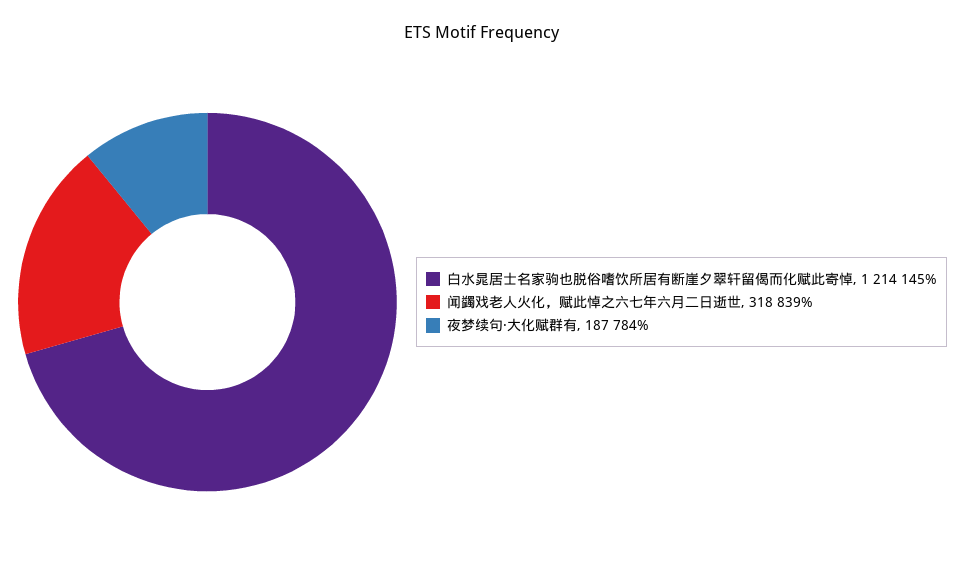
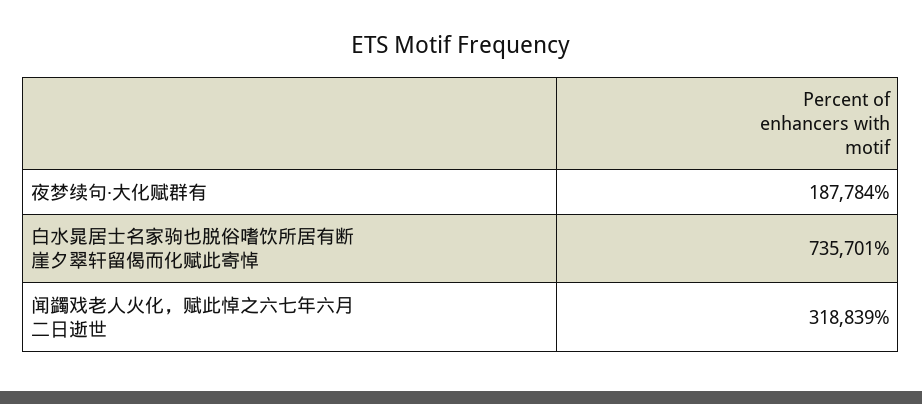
  {
-   "白水晁居士名家驹也脱俗嗜饮所居有断崖夕翠轩留偈而化赋此寄悼": 1214145,
+   "白水晁居士名家驹也脱俗嗜饮所居有断崖夕翠轩留偈而化赋此寄悼": 735701,
    "闻蠲戏老人火化，赋此悼之六七年六月二日逝世": 318839,
    "夜梦续句·大化赋群有": 187784
  }

